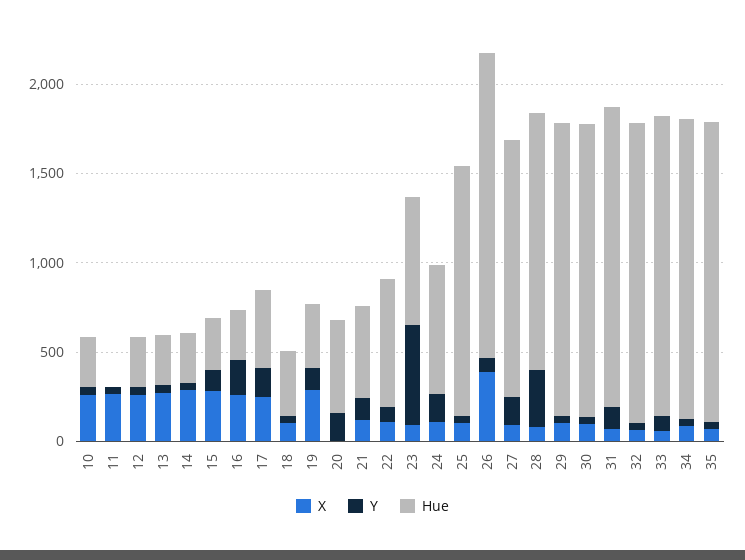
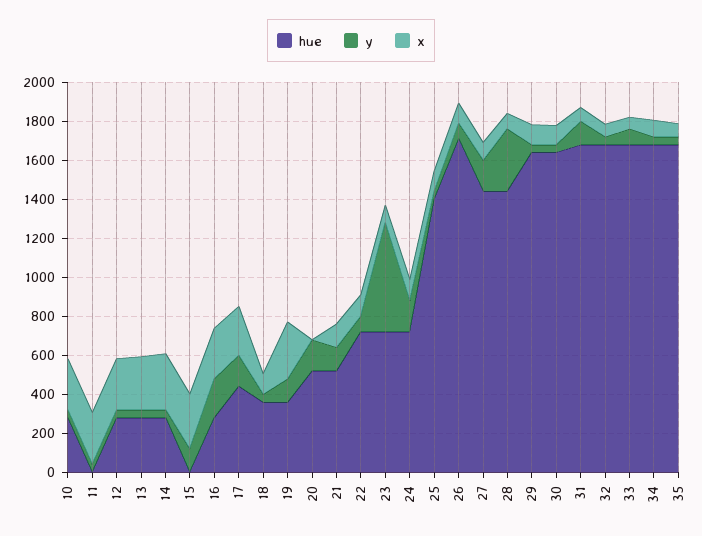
  {
    "X": {
      "10": 250,
      "11": 250,
      "12": 250,
      "13": 250,
      "14": 300,
      "15": 300,
      "16": 250,
      "17": 250,
      "18": 100,
      "19": 300,
      "20": 0,
      "21": 100,
      "22": 100,
      "23": 100,
      "24": 100,
      "25": 100,
-     "26": 400,
+     "26": 100,
      "27": 100,
      "28": 100,
      "29": 100,
      "30": 100,
      "31": 50,
      "32": 50,
      "33": 50,
      "34": 100,
      "35": 50
    },
    "Y": {
      "10": 50,
      "11": 50,
      "12": 50,
      "13": 50,
      "14": 50,
      "15": 100,
      "16": 200,
      "17": 150,
      "18": 50,
      "19": 100,
      "20": 150,
      "21": 100,
      "22": 100,
      "23": 550,
      "24": 150,
      "25": 50,
      "26": 100,
      "27": 150,
      "28": 300,
      "29": 50,
      "30": 50,
      "31": 100,
      "32": 50,
      "33": 100,
      "34": 50,
      "35": 50
    },
    "Hue": {
      "10": 300,
      "11": 0,
      "12": 300,
      "13": 300,
      "14": 300,
-     "15": 300,
+     "15": 0,
      "16": 300,
      "17": 450,
      "18": 350,
      "19": 350,
      "20": 500,
      "21": 500,
      "22": 700,
      "23": 700,
      "24": 700,
      "25": 1400,
      "26": 1700,
      "27": 1450,
      "28": 1450,
      "29": 1650,
      "30": 1650,
      "31": 1700,
      "32": 1700,
      "33": 1700,
      "34": 1700,
      "35": 1700
    }
  }

